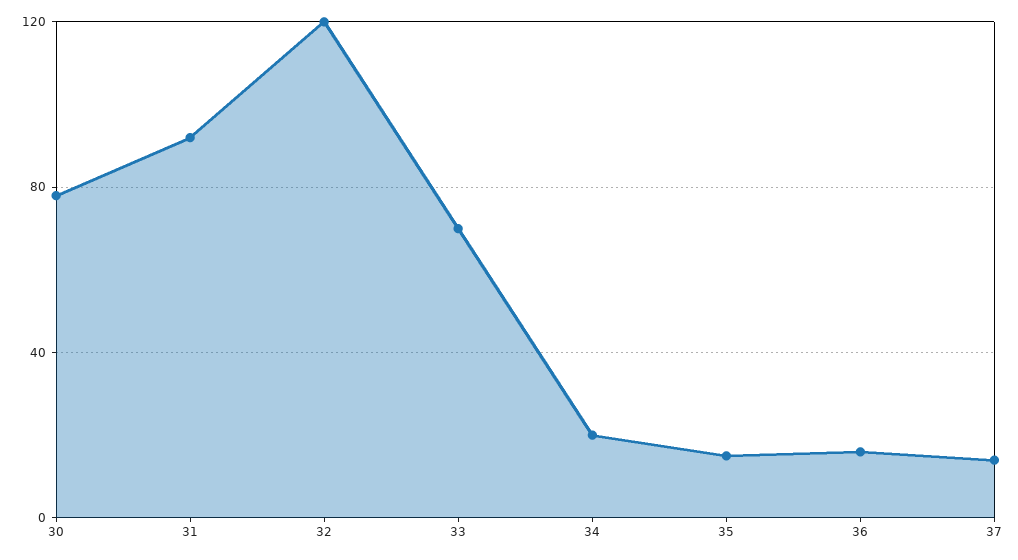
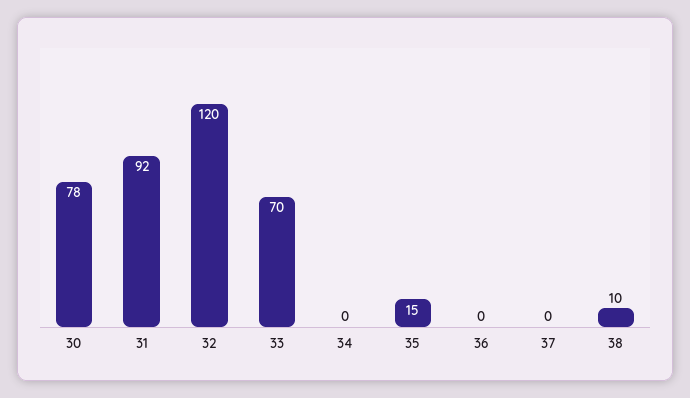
  {
    "30": 78,
    "31": 92,
    "32": 120,
    "33": 70,
-   "34": 20,
+   "34": 0,
    "35": 15,
-   "36": 15,
+   "36": 0,
-   "37": 15
+   "37": 0,
+   "38": 10
  }

